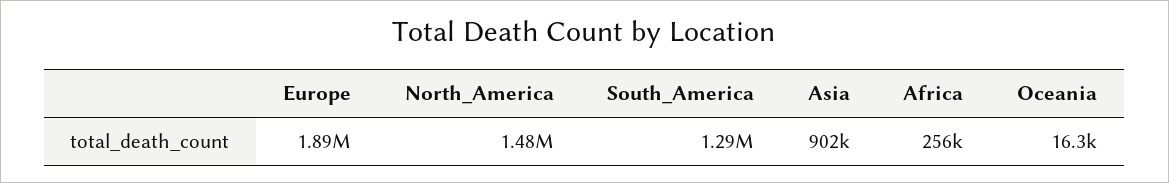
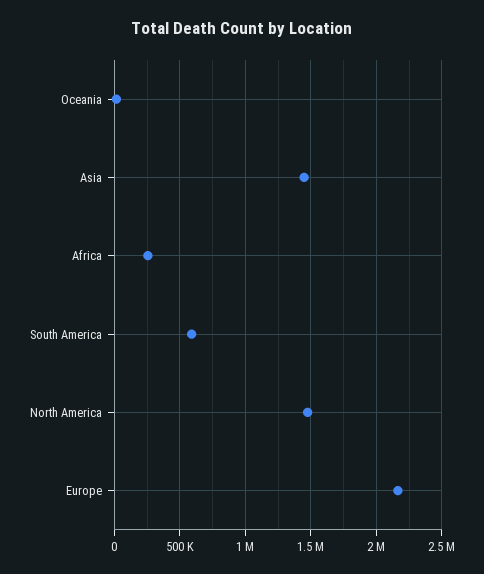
  {
-   "Europe": 1890000,
+   "Europe": 2150000,
    "North_America": 1480000,
-   "South_America": 1290000,
+   "South_America": 600000,
-   "Asia": 902000,
+   "Asia": 1450000,
    "Africa": 256000,
    "Oceania": 16300
  }

